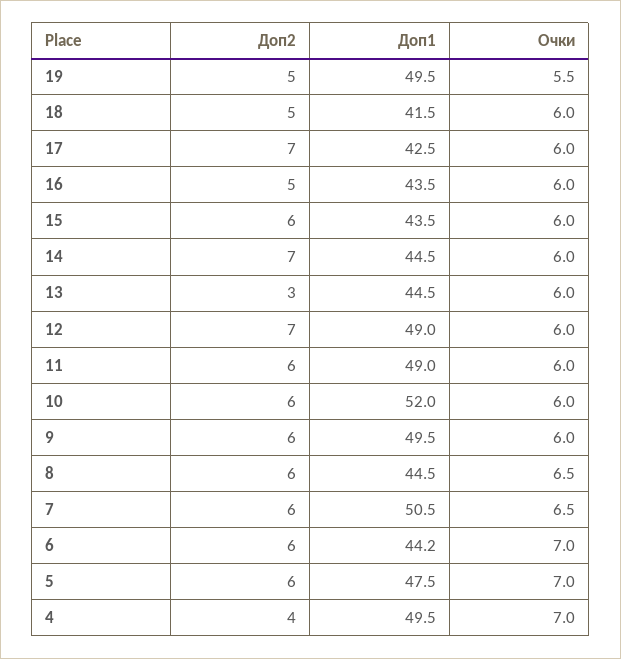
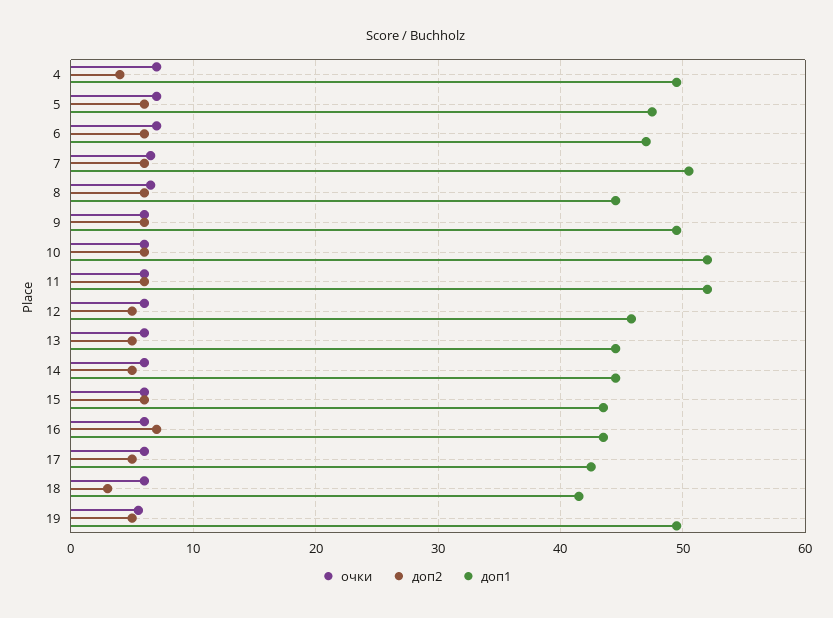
  {
    "Доп2": {
      "19": 5,
-     "18": 5,
+     "18": 3,
-     "17": 7,
+     "17": 5,
-     "16": 5,
+     "16": 7,
      "15": 6,
-     "14": 7,
+     "14": 5,
-     "13": 3,
+     "13": 5,
-     "12": 7,
+     "12": 5,
      "11": 6,
      "10": 6,
      "9": 6,
      "8": 6,
      "7": 6,
      "6": 6,
      "5": 6,
      "4": 4
    },
    "Доп1": {
      "19": 49.5,
      "18": 41.5,
      "17": 42.5,
      "16": 43.5,
      "15": 43.5,
      "14": 44.5,
      "13": 44.5,
-     "12": 49,
+     "12": 46,
-     "11": 49,
+     "11": 52,
      "10": 52,
      "9": 49.5,
      "8": 44.5,
      "7": 50.5,
-     "6": 44.2,
+     "6": 47,
      "5": 47.5,
      "4": 49.5
    },
    "Очки": {
      "19": 5.5,
      "18": 6,
      "17": 6,
      "16": 6,
      "15": 6,
      "14": 6,
      "13": 6,
      "12": 6,
      "11": 6,
      "10": 6,
      "9": 6,
      "8": 6.5,
      "7": 6.5,
      "6": 7,
      "5": 7,
      "4": 7
    }
  }

